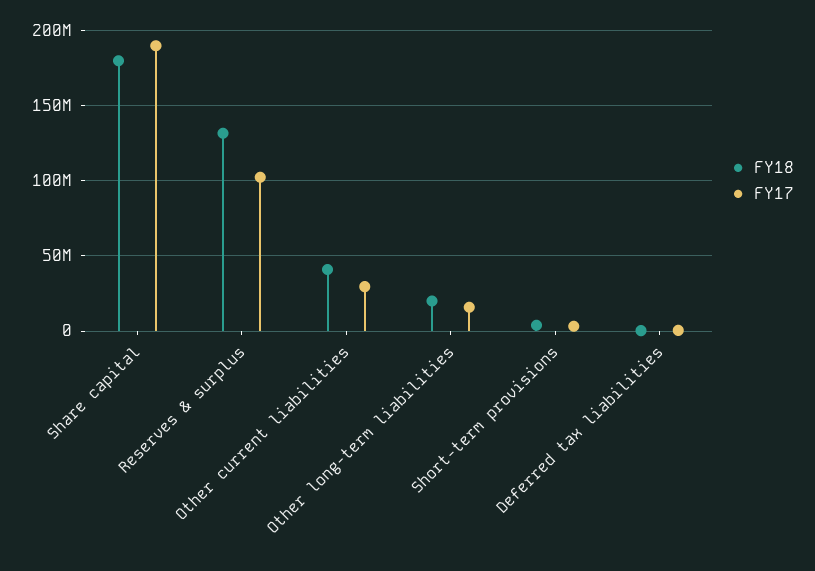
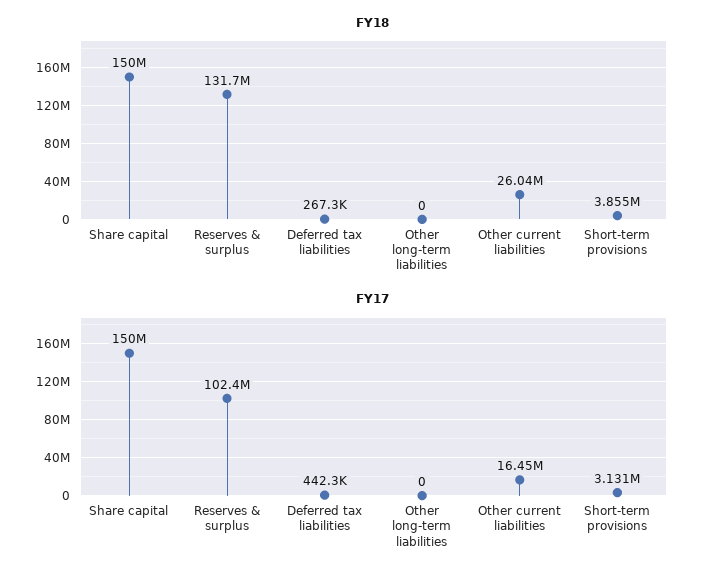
  {
    "FY18": {
-     "Share capital": 180000000,
+     "Share capital": 150000000,
      "Reserves & surplus": 131700000,
-     "Other current liabilities": 40000000,
+     "Other current liabilities": 26040000,
-     "Other long-term liabilities": 20000000,
+     "Other long-term liabilities": 0,
      "Short-term provisions": 3855000,
      "Deferred tax liabilities": 267300
    },
    "FY17": {
-     "Share capital": 190000000,
+     "Share capital": 150000000,
      "Reserves & surplus": 102400000,
-     "Other current liabilities": 30000000,
+     "Other current liabilities": 16450000,
-     "Other long-term liabilities": 15000000,
+     "Other long-term liabilities": 0,
      "Short-term provisions": 3131000,
      "Deferred tax liabilities": 442300
    }
  }

